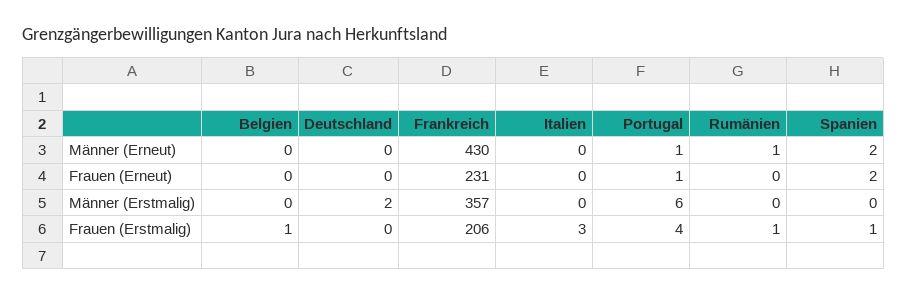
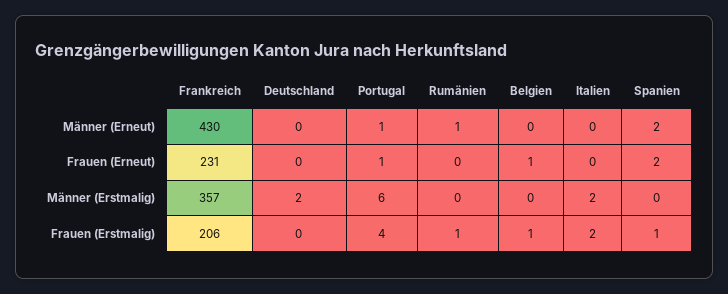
  {
    "Belgien": {
      "Männer (Erneut)": 0,
-     "Frauen (Erneut)": 0,
+     "Frauen (Erneut)": 1,
      "Männer (Erstmalig)": 0,
      "Frauen (Erstmalig)": 1
    },
    "Deutschland": {
      "Männer (Erneut)": 0,
      "Frauen (Erneut)": 0,
      "Männer (Erstmalig)": 2,
      "Frauen (Erstmalig)": 0
    },
    "Frankreich": {
      "Männer (Erneut)": 430,
      "Frauen (Erneut)": 231,
      "Männer (Erstmalig)": 357,
      "Frauen (Erstmalig)": 206
    },
    "Italien": {
      "Männer (Erneut)": 0,
      "Frauen (Erneut)": 0,
-     "Männer (Erstmalig)": 0,
+     "Männer (Erstmalig)": 2,
-     "Frauen (Erstmalig)": 3
+     "Frauen (Erstmalig)": 2
    },
    "Portugal": {
      "Männer (Erneut)": 1,
      "Frauen (Erneut)": 1,
      "Männer (Erstmalig)": 6,
      "Frauen (Erstmalig)": 4
    },
    "Rumänien": {
      "Männer (Erneut)": 1,
      "Frauen (Erneut)": 0,
      "Männer (Erstmalig)": 0,
      "Frauen (Erstmalig)": 1
    },
    "Spanien": {
      "Männer (Erneut)": 2,
      "Frauen (Erneut)": 2,
      "Männer (Erstmalig)": 0,
      "Frauen (Erstmalig)": 1
    }
  }

